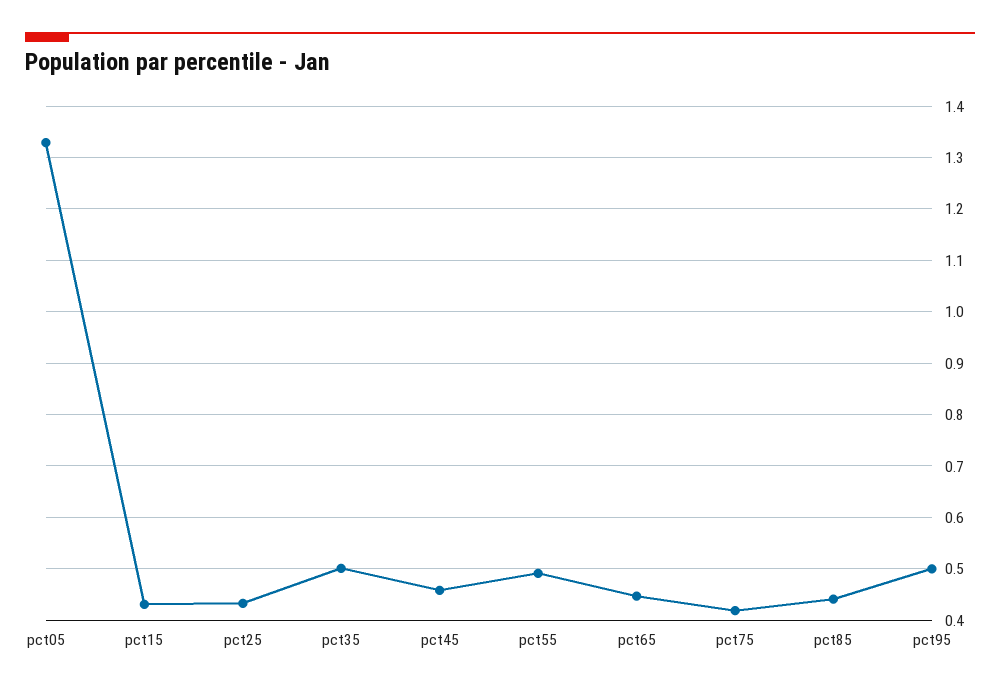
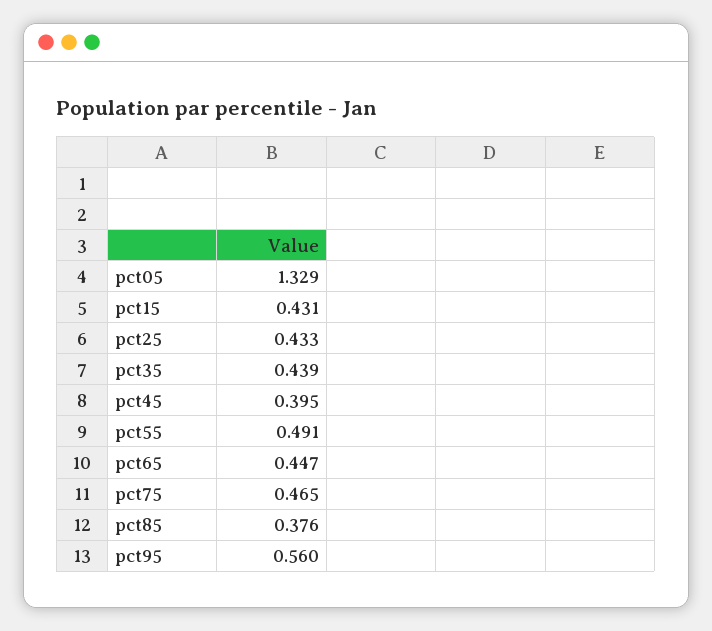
  {
    "pct05": 1.329,
    "pct15": 0.431,
    "pct25": 0.433,
-   "pct35": 0.5,
+   "pct35": 0.439,
-   "pct45": 0.46,
+   "pct45": 0.395,
    "pct55": 0.491,
    "pct65": 0.447,
-   "pct75": 0.42,
+   "pct75": 0.465,
-   "pct85": 0.44,
+   "pct85": 0.376,
-   "pct95": 0.5
+   "pct95": 0.56
  }

